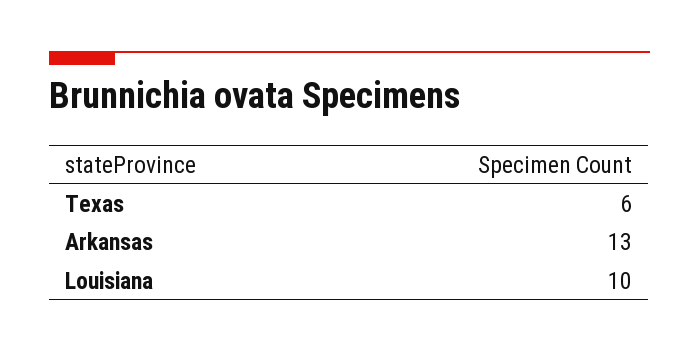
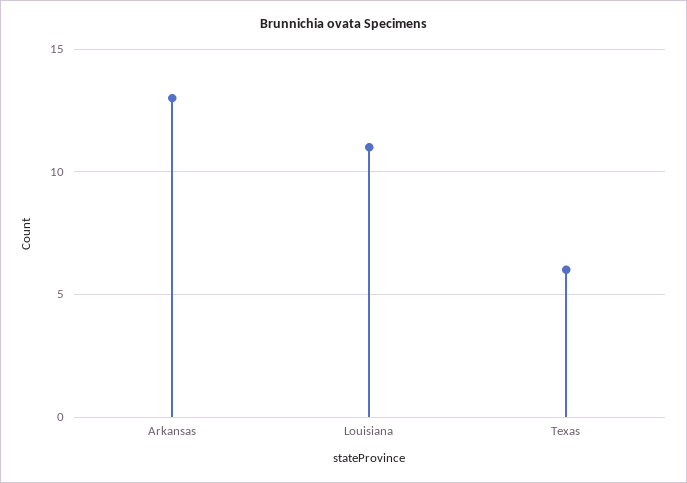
  {
    "Texas": 6,
    "Arkansas": 13,
-   "Louisiana": 10
+   "Louisiana": 11
  }

